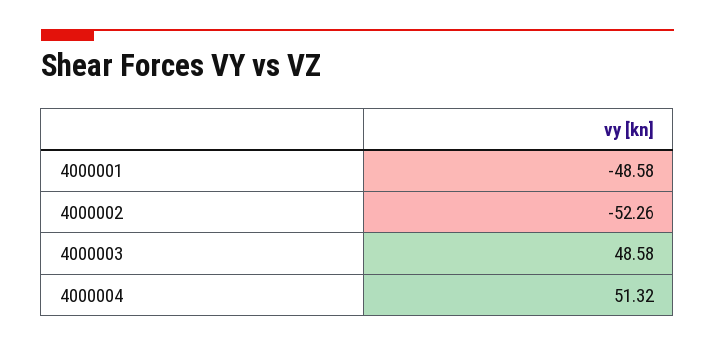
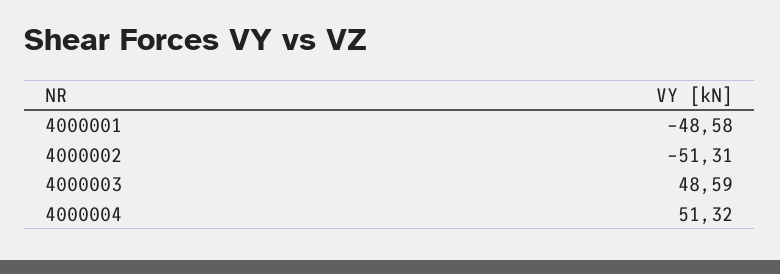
  {
    "4000001": -48.58,
-   "4000002": -52.26,
+   "4000002": -51.31,
-   "4000003": 48.58,
+   "4000003": 48.59,
    "4000004": 51.32
  }

